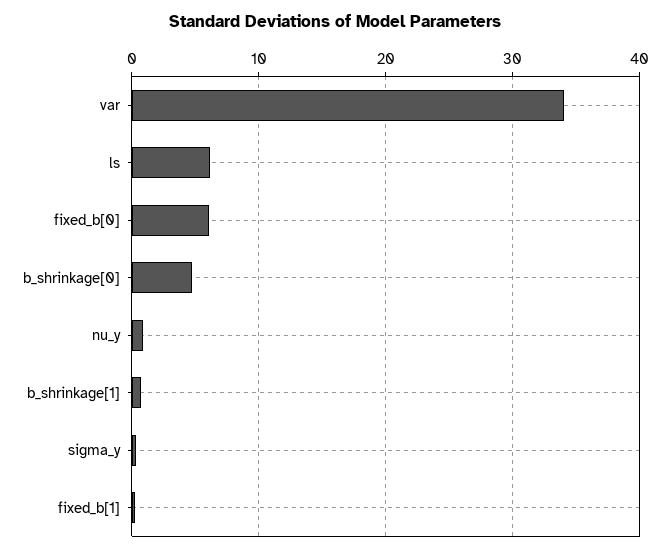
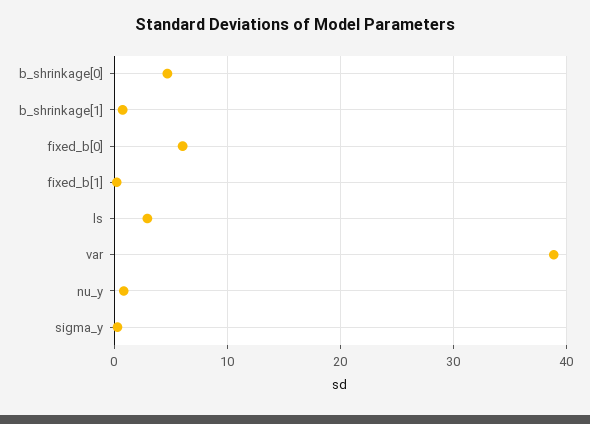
  {
-   "var": 34,
+   "var": 39,
-   "ls": 6,
+   "ls": 3,
    "fixed_b[0]": 6,
    "b_shrinkage[0]": 5,
    "nu_y": 1,
    "b_shrinkage[1]": 1,
    "sigma_y": 0,
    "fixed_b[1]": 0
  }

